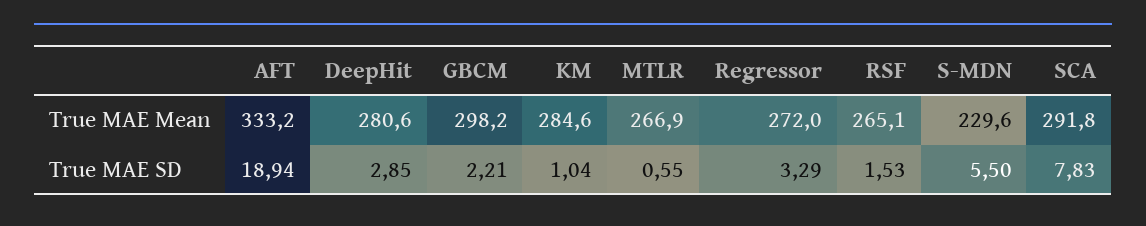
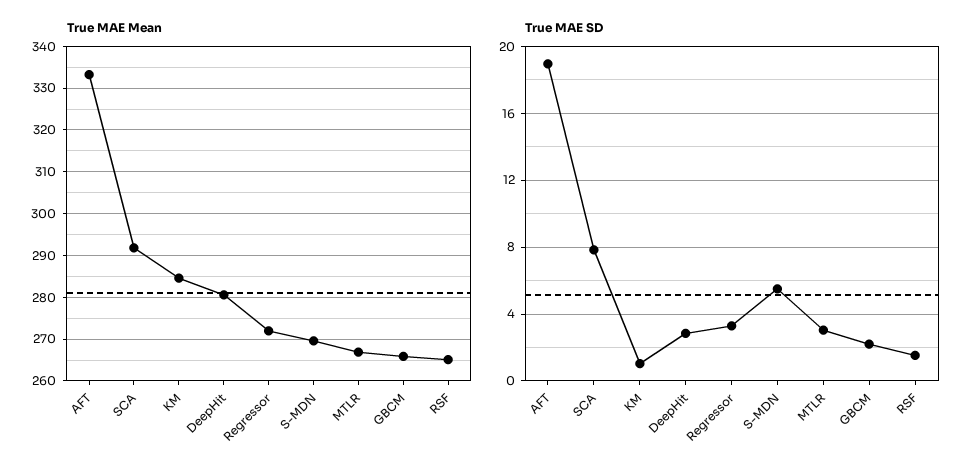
  {
    "True MAE Mean": {
      "AFT": 333.2,
      "DeepHit": 280.6,
-     "GBCM": 298.2,
+     "GBCM": 266,
      "KM": 284.6,
      "MTLR": 266.9,
      "Regressor": 272,
      "RSF": 265.1,
-     "S-MDN": 229.6,
+     "S-MDN": 270,
      "SCA": 291.8
    },
    "True MAE SD": {
      "AFT": 18.94,
      "DeepHit": 2.85,
      "GBCM": 2.21,
      "KM": 1.04,
-     "MTLR": 0.55,
+     "MTLR": 3,
      "Regressor": 3.29,
      "RSF": 1.53,
      "S-MDN": 5.5,
      "SCA": 7.83
    }
  }

